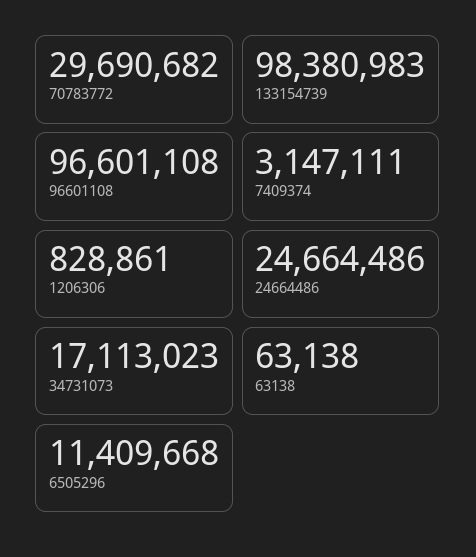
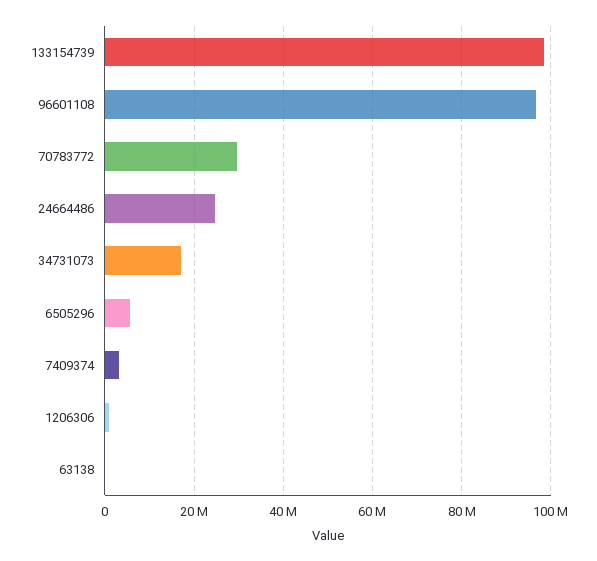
  {
    "70783772": 29690682,
    "133154739": 98380983,
    "96601108": 96601108,
    "7409374": 3147111,
    "1206306": 828861,
    "24664486": 24664486,
    "34731073": 17113023,
    "63138": 63138,
-   "6505296": 11409668
+   "6505296": 6000000
  }

